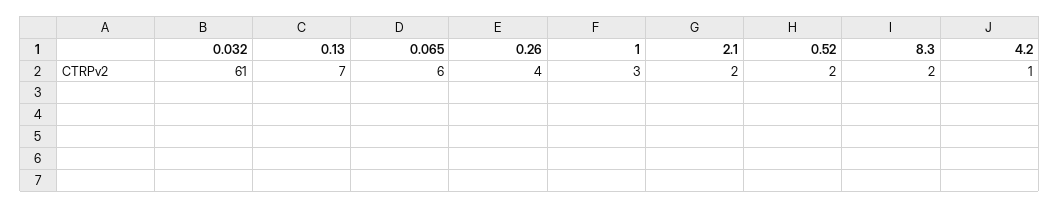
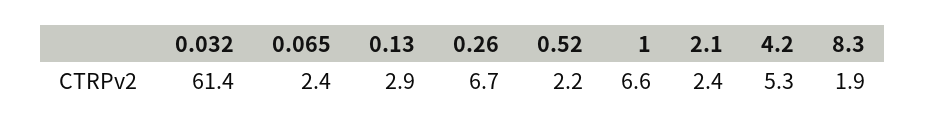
  {
    "0.032": 61.4,
-   "0.13": 7,
+   "0.13": 2.9,
-   "0.065": 6,
+   "0.065": 2.4,
-   "0.26": 4,
+   "0.26": 6.7,
-   "1": 3,
+   "1": 6.6,
    "2.1": 2.4,
    "0.52": 2.2,
    "8.3": 1.9,
-   "4.2": 1
+   "4.2": 5.3
  }

